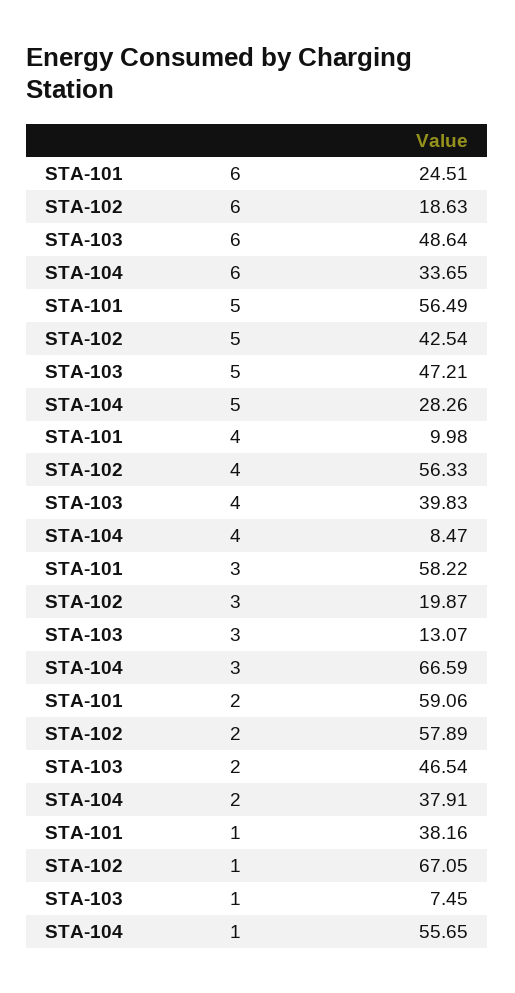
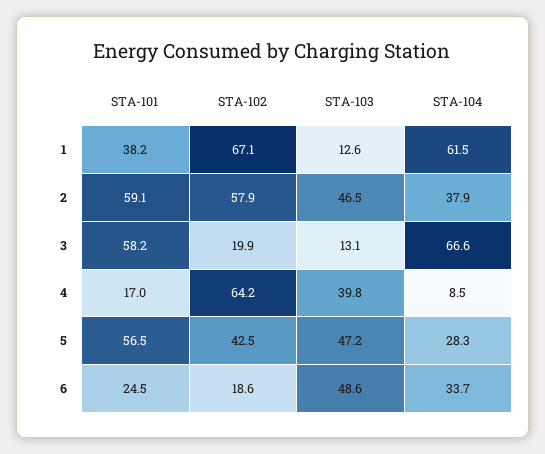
  {
    "STA-101": {
      "6": 24.51,
      "5": 56.49,
-     "4": 9.98,
+     "4": 17,
      "3": 58.22,
      "2": 59.06,
      "1": 38.16
    },
    "STA-102": {
      "6": 18.63,
      "5": 42.54,
-     "4": 56.33,
+     "4": 64.2,
      "3": 19.87,
      "2": 57.89,
      "1": 67.05
    },
    "STA-103": {
      "6": 48.64,
      "5": 47.21,
      "4": 39.83,
      "3": 13.07,
      "2": 46.54,
-     "1": 7.45
+     "1": 12.6
    },
    "STA-104": {
      "6": 33.65,
      "5": 28.26,
      "4": 8.47,
      "3": 66.59,
      "2": 37.91,
-     "1": 55.65
+     "1": 61.5
    }
  }

